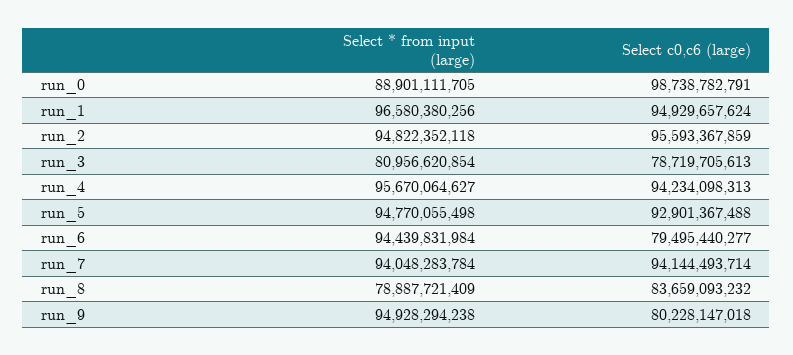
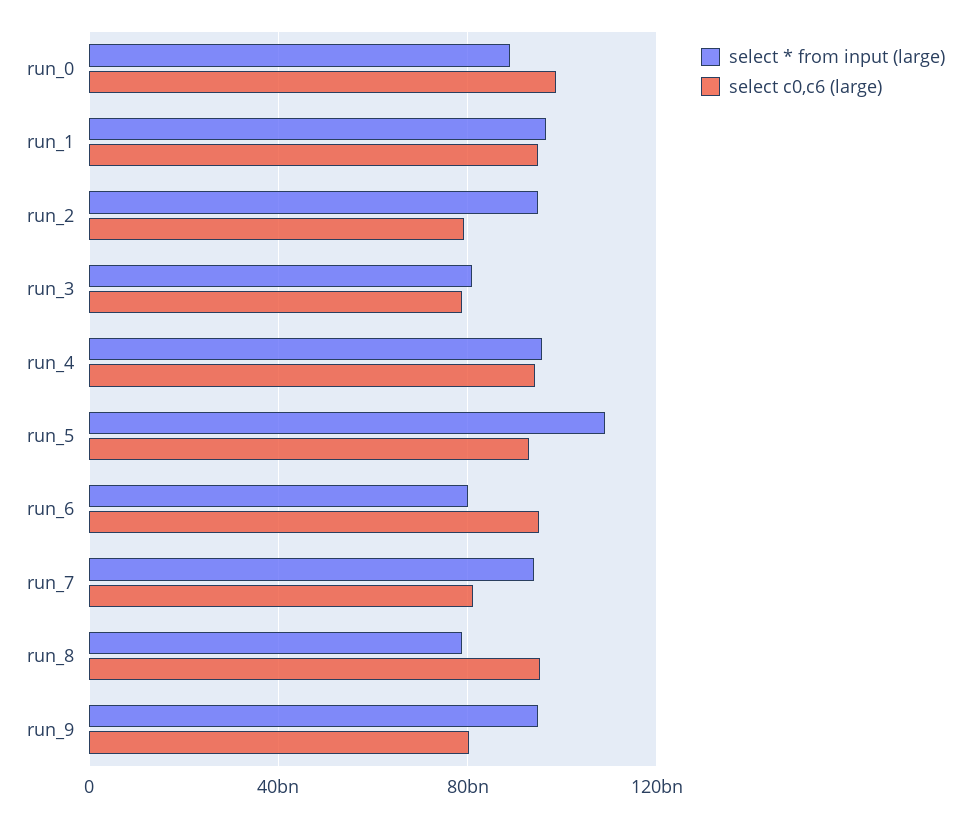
  {
    "Select * from input (large)": {
      "run_0": 88901111705,
      "run_1": 96580380256,
      "run_2": 94822352118,
      "run_3": 80956620854,
      "run_4": 95670064627,
-     "run_5": 94770055498,
+     "run_5": 110000000000,
-     "run_6": 94439831984,
+     "run_6": 80000000000,
      "run_7": 94048283784,
      "run_8": 78887721409,
      "run_9": 94928294238
    },
    "Select c0,c6 (large)": {
      "run_0": 98738782791,
      "run_1": 94929657624,
-     "run_2": 95593367859,
+     "run_2": 80000000000,
      "run_3": 78719705613,
      "run_4": 94234098313,
      "run_5": 92901367488,
-     "run_6": 79495440277,
+     "run_6": 95000000000,
-     "run_7": 94144493714,
+     "run_7": 80000000000,
-     "run_8": 83659093232,
+     "run_8": 95000000000,
      "run_9": 80228147018
    }
  }

